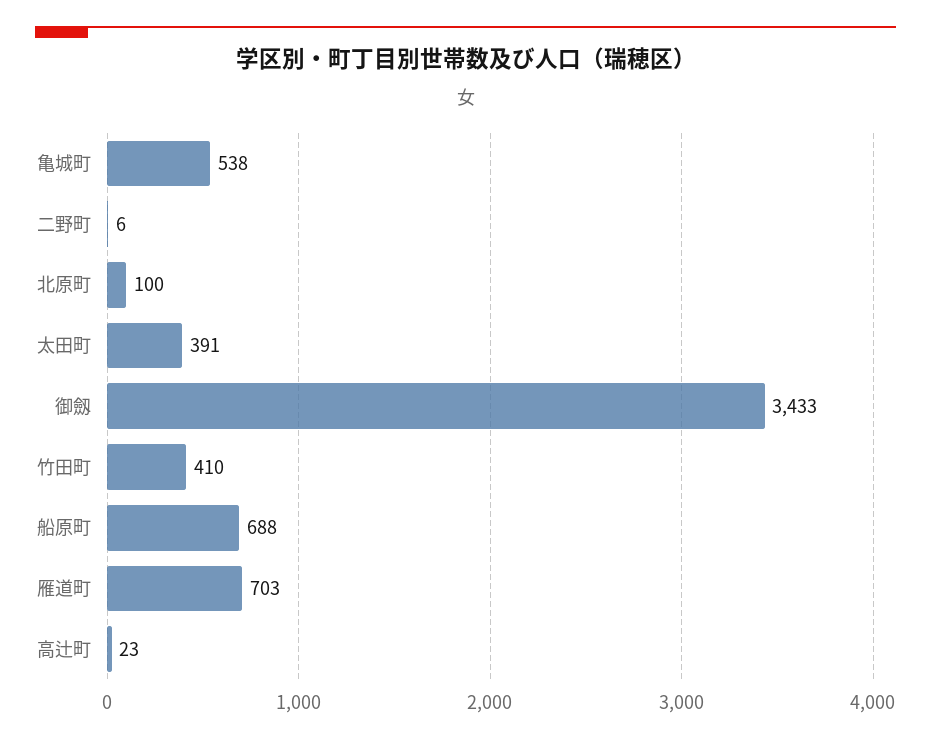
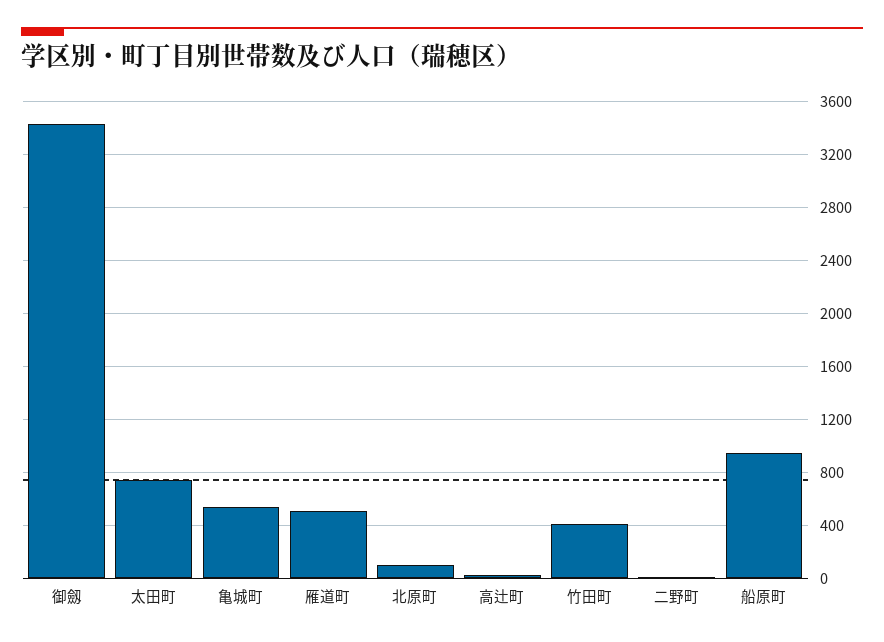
  {
    "亀城町": 538,
    "二野町": 6,
    "北原町": 100,
-   "太田町": 391,
+   "太田町": 750,
    "御劔": 3433,
    "竹田町": 410,
-   "船原町": 688,
+   "船原町": 950,
-   "雁道町": 703,
+   "雁道町": 500,
    "高辻町": 23
  }

